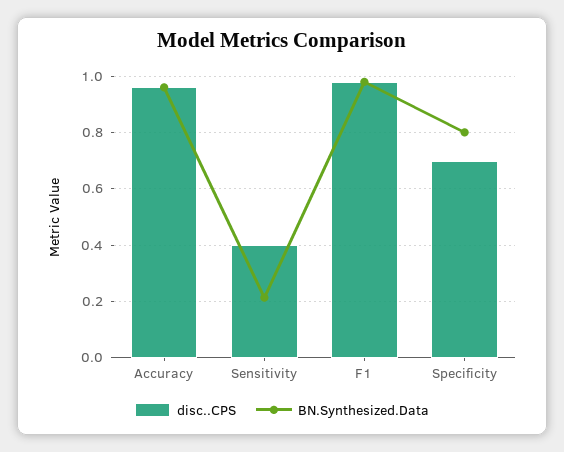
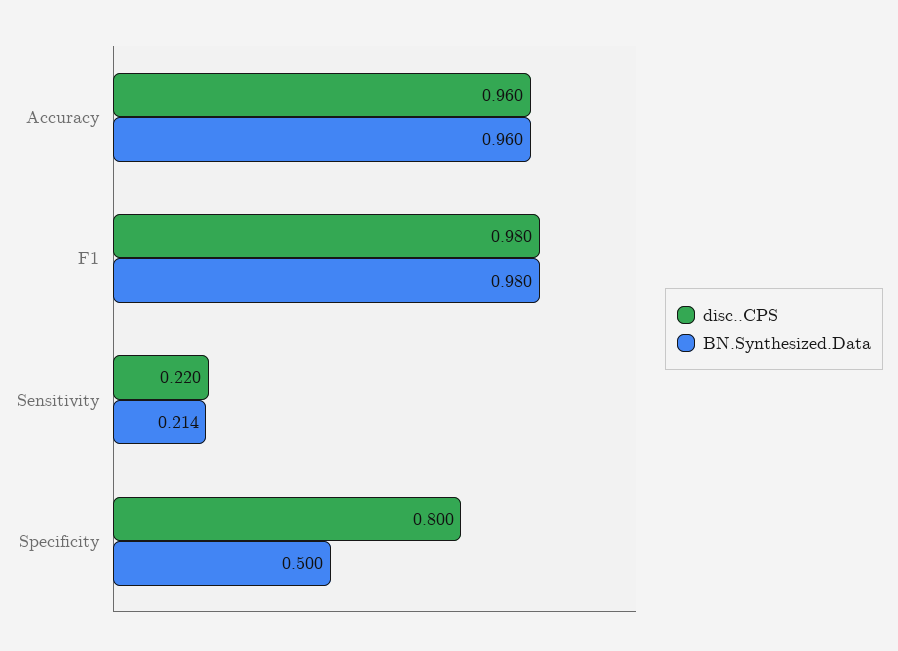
  {
    "disc..CPS": {
      "Accuracy": 0.96,
-     "Sensitivity": 0.4,
+     "Sensitivity": 0.22,
      "F1": 0.98,
-     "Specificity": 0.7
+     "Specificity": 0.8
    },
    "BN.Synthesized.Data": {
      "Accuracy": 0.96,
      "Sensitivity": 0.214,
      "F1": 0.98,
-     "Specificity": 0.8
+     "Specificity": 0.5
    }
  }

